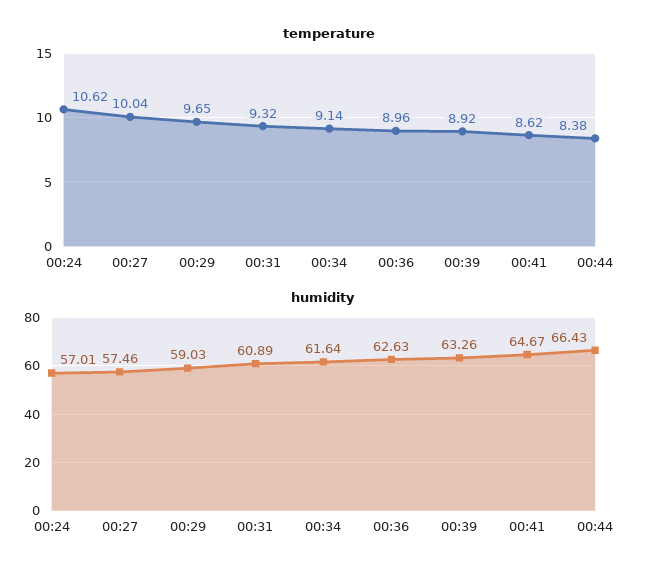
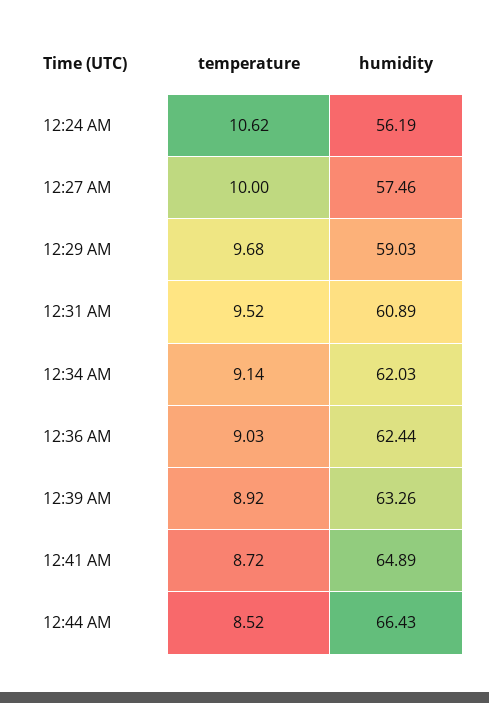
  {
    "temperature": {
      "00:24": 10.62,
-     "00:27": 10.04,
+     "00:27": 10,
-     "00:29": 9.65,
+     "00:29": 9.68,
-     "00:31": 9.32,
+     "00:31": 9.52,
      "00:34": 9.14,
-     "00:36": 8.96,
+     "00:36": 9.03,
      "00:39": 8.92,
-     "00:41": 8.62,
+     "00:41": 8.72,
-     "00:44": 8.38
+     "00:44": 8.52
    },
    "humidity": {
-     "00:24": 57.01,
+     "00:24": 56.19,
      "00:27": 57.46,
      "00:29": 59.03,
      "00:31": 60.89,
-     "00:34": 61.64,
+     "00:34": 62.03,
-     "00:36": 62.63,
+     "00:36": 62.44,
      "00:39": 63.26,
-     "00:41": 64.67,
+     "00:41": 64.89,
      "00:44": 66.43
    }
  }

